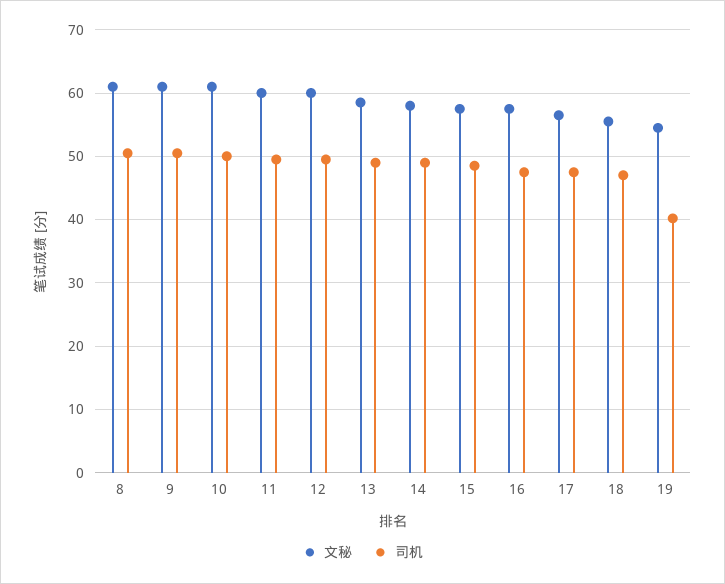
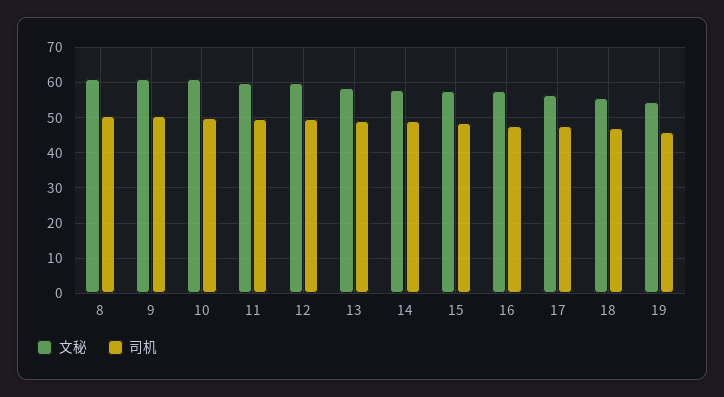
  {
    "文秘": {
      "8": 61,
      "9": 61,
      "10": 61,
      "11": 60,
      "12": 60,
      "13": 59,
      "14": 58,
      "15": 58,
      "16": 58,
      "17": 57,
      "18": 56,
      "19": 55
    },
    "司机": {
      "8": 51,
      "9": 51,
      "10": 50,
      "11": 50,
      "12": 50,
      "13": 49,
      "14": 49,
      "15": 49,
      "16": 48,
      "17": 48,
      "18": 47,
-     "19": 40
+     "19": 46
    }
  }

